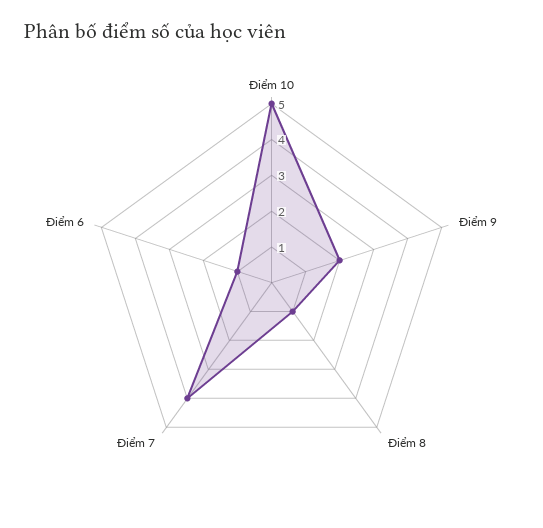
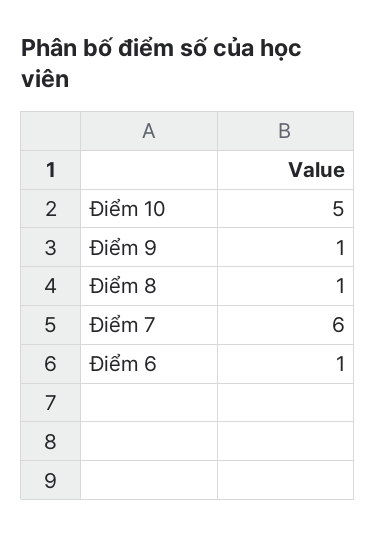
  {
    "Điểm 10": 5,
-   "Điểm 9": 2,
+   "Điểm 9": 1,
    "Điểm 8": 1,
-   "Điểm 7": 4,
+   "Điểm 7": 6,
    "Điểm 6": 1
  }

